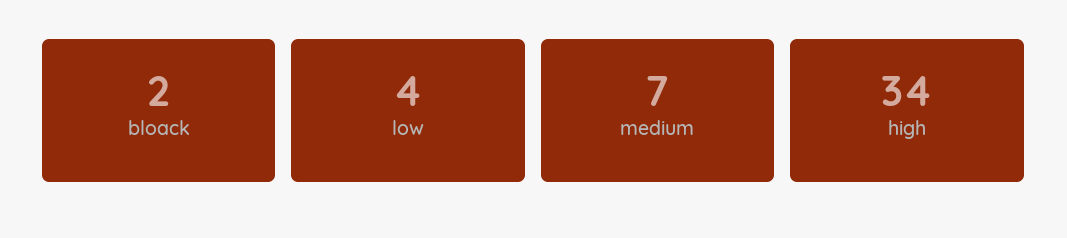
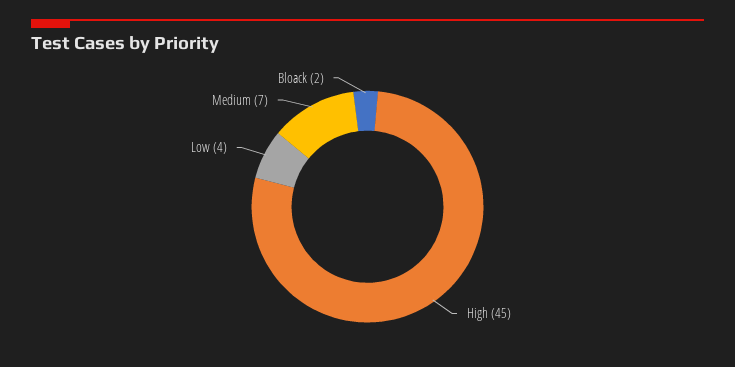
  {
    "bloack": 2,
    "low": 4,
    "medium": 7,
-   "high": 34
+   "high": 45
  }

